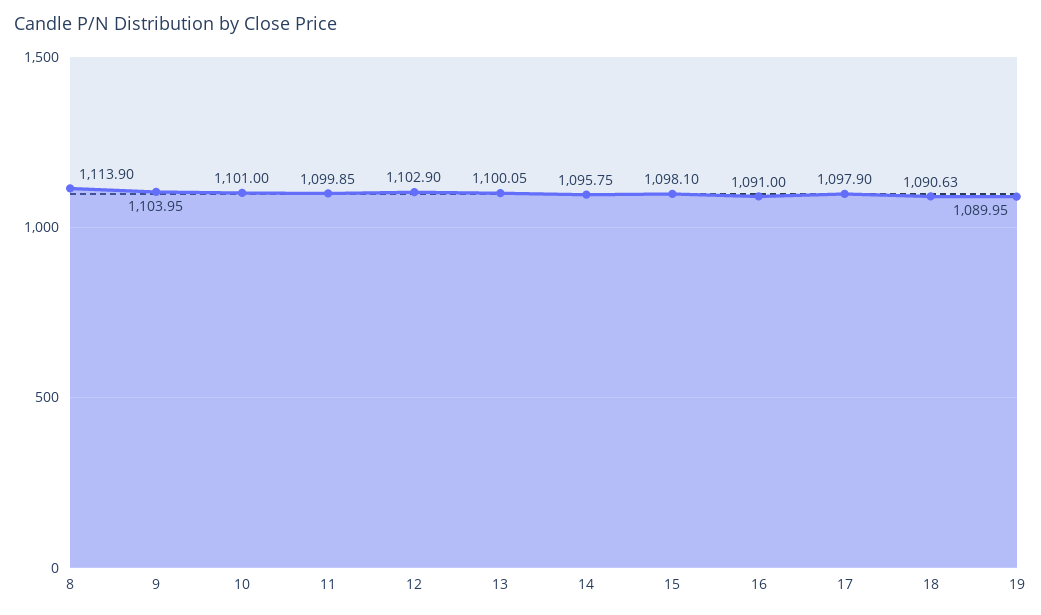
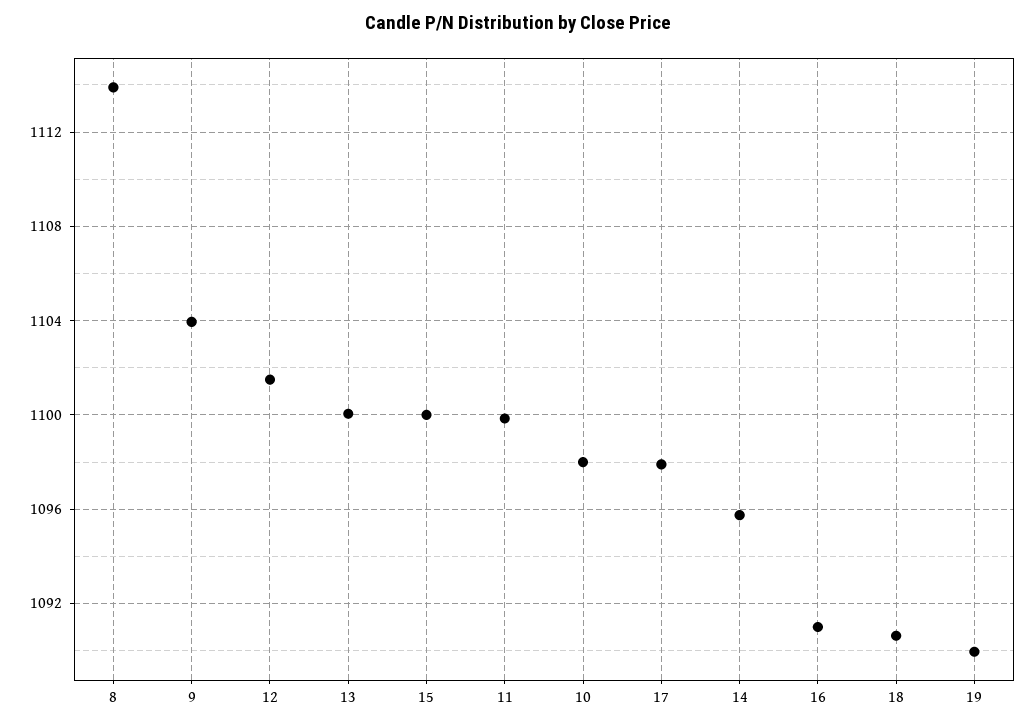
  {
    "8": 1113.9,
    "9": 1103.95,
-   "10": 1101,
+   "10": 1098,
    "11": 1099.85,
-   "12": 1102.9,
+   "12": 1101.5,
    "13": 1100.05,
    "14": 1095.75,
-   "15": 1098.1,
+   "15": 1100,
    "16": 1091,
    "17": 1097.9,
    "18": 1090.63,
    "19": 1089.95
  }

